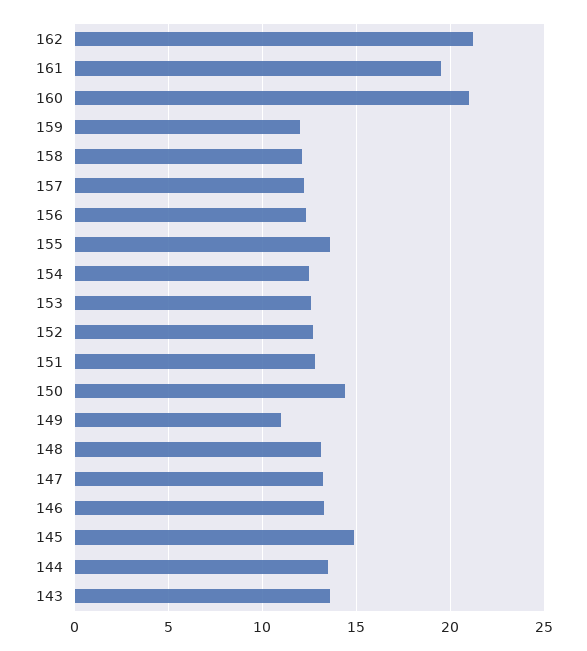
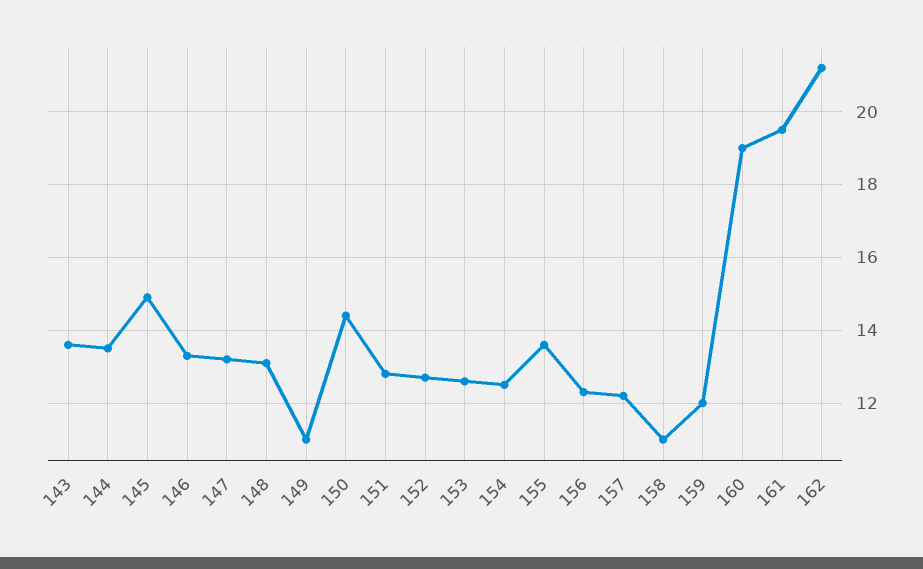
  {
    "162": 21,
    "161": 19.5,
-   "160": 21,
+   "160": 19,
    "159": 12,
-   "158": 12,
+   "158": 11,
    "157": 12,
    "156": 12.5,
    "155": 13.5,
    "154": 12.5,
    "153": 12.5,
    "152": 12.5,
    "151": 13,
    "150": 14.5,
    "149": 11,
    "148": 13,
    "147": 13,
    "146": 13.5,
    "145": 15,
    "144": 13.5,
    "143": 13.5
  }

